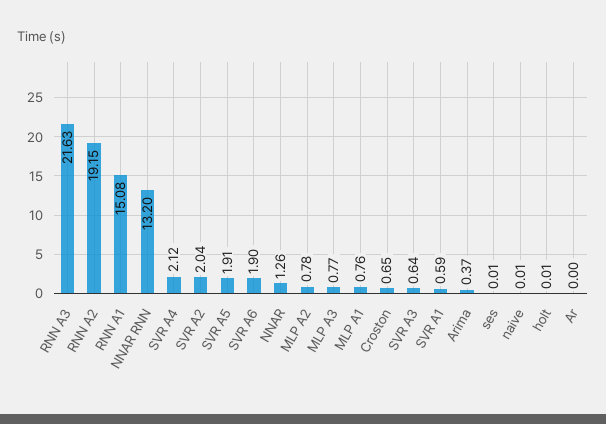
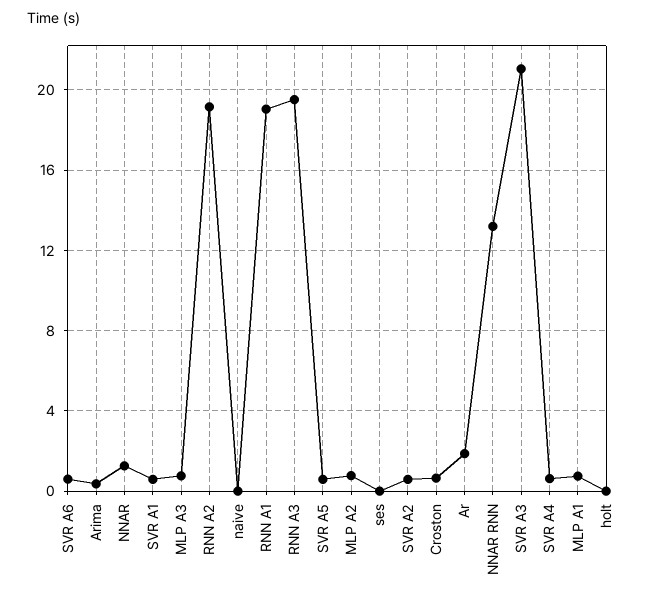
  {
-   "RNN A3": 21.63,
+   "RNN A3": 19.5,
    "RNN A2": 19.15,
-   "RNN A1": 15.08,
+   "RNN A1": 19,
    "NNAR RNN": 13.2,
-   "SVR A4": 2.12,
+   "SVR A4": 0.5,
-   "SVR A2": 2.04,
+   "SVR A2": 0.5,
-   "SVR A5": 1.91,
+   "SVR A5": 0.5,
-   "SVR A6": 1.9,
+   "SVR A6": 0.5,
    "NNAR": 1.26,
    "MLP A2": 0.78,
    "MLP A3": 0.77,
    "MLP A1": 0.76,
    "Croston": 0.65,
-   "SVR A3": 0.64,
+   "SVR A3": 21,
    "SVR A1": 0.59,
    "Arima": 0.37,
    "ses": 0.01,
    "naive": 0.01,
    "holt": 0.01,
-   "Ar": 0
+   "Ar": 2
  }

